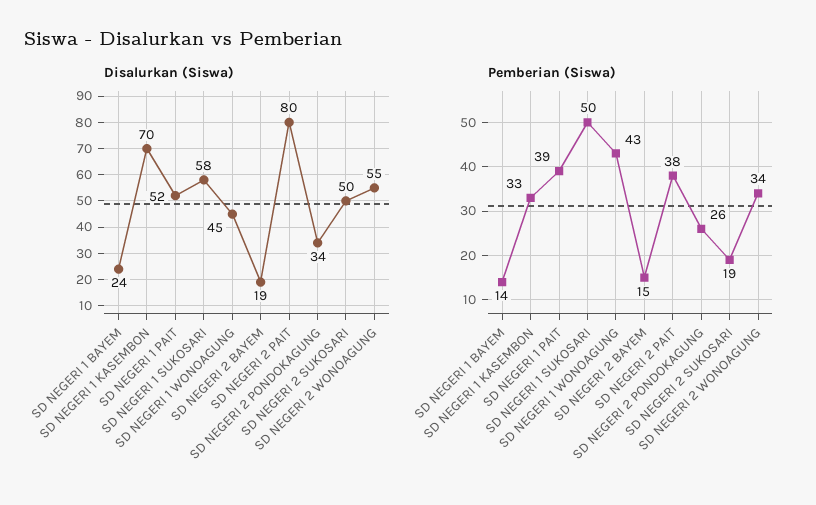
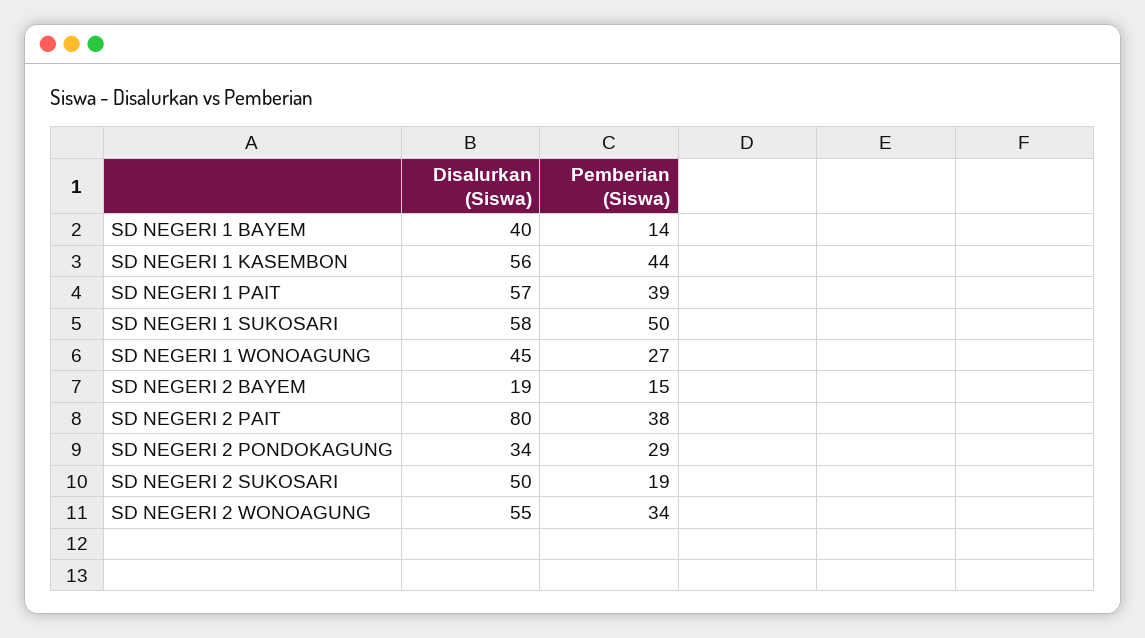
  {
    "Disalurkan (Siswa)": {
-     "SD NEGERI 1 BAYEM": 24,
+     "SD NEGERI 1 BAYEM": 40,
-     "SD NEGERI 1 KASEMBON": 70,
+     "SD NEGERI 1 KASEMBON": 56,
-     "SD NEGERI 1 PAIT": 52,
+     "SD NEGERI 1 PAIT": 57,
      "SD NEGERI 1 SUKOSARI": 58,
      "SD NEGERI 1 WONOAGUNG": 45,
      "SD NEGERI 2 BAYEM": 19,
      "SD NEGERI 2 PAIT": 80,
      "SD NEGERI 2 PONDOKAGUNG": 34,
      "SD NEGERI 2 SUKOSARI": 50,
      "SD NEGERI 2 WONOAGUNG": 55
    },
    "Pemberian (Siswa)": {
      "SD NEGERI 1 BAYEM": 14,
-     "SD NEGERI 1 KASEMBON": 33,
+     "SD NEGERI 1 KASEMBON": 44,
      "SD NEGERI 1 PAIT": 39,
      "SD NEGERI 1 SUKOSARI": 50,
-     "SD NEGERI 1 WONOAGUNG": 43,
+     "SD NEGERI 1 WONOAGUNG": 27,
      "SD NEGERI 2 BAYEM": 15,
      "SD NEGERI 2 PAIT": 38,
-     "SD NEGERI 2 PONDOKAGUNG": 26,
+     "SD NEGERI 2 PONDOKAGUNG": 29,
      "SD NEGERI 2 SUKOSARI": 19,
      "SD NEGERI 2 WONOAGUNG": 34
    }
  }

